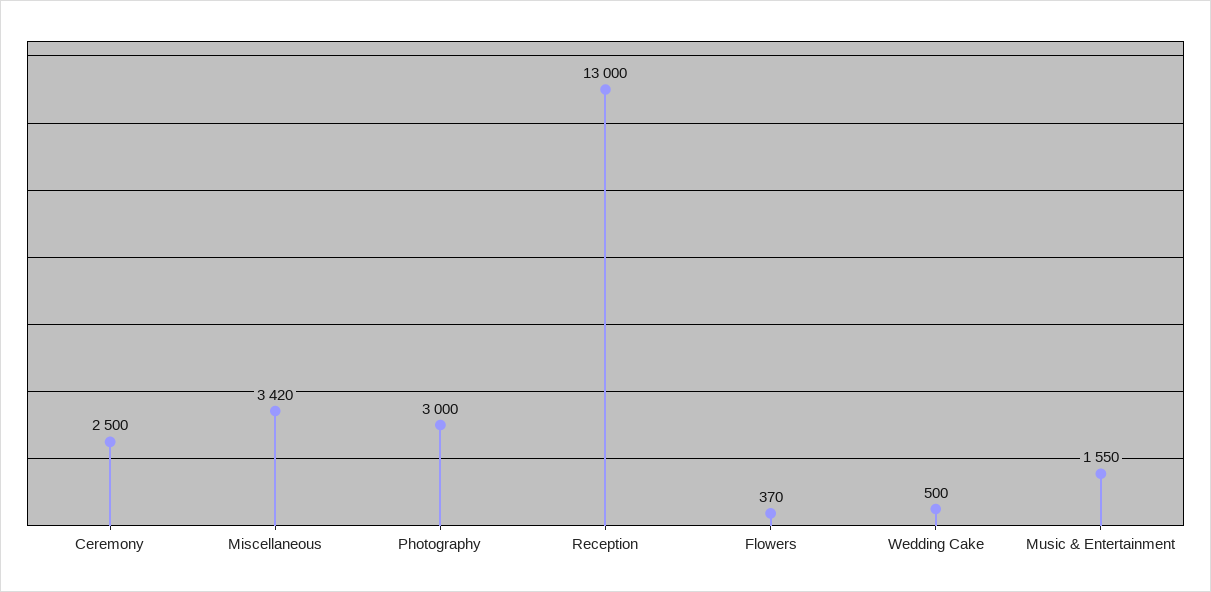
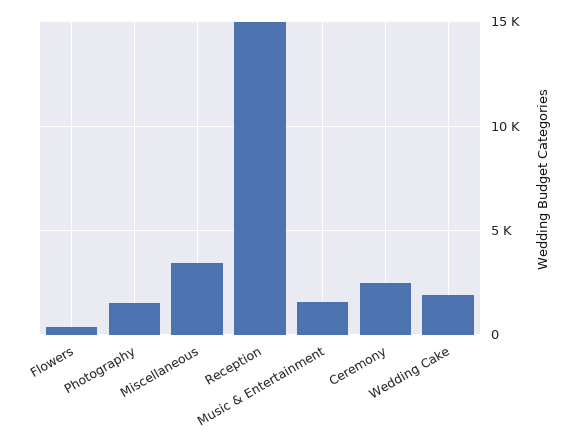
  {
    "Ceremony": 2500,
    "Miscellaneous": 3420,
-   "Photography": 3000,
+   "Photography": 1500,
-   "Reception": 13000,
+   "Reception": 15000,
    "Flowers": 370,
-   "Wedding Cake": 500,
+   "Wedding Cake": 2000,
    "Music & Entertainment": 1550
  }

